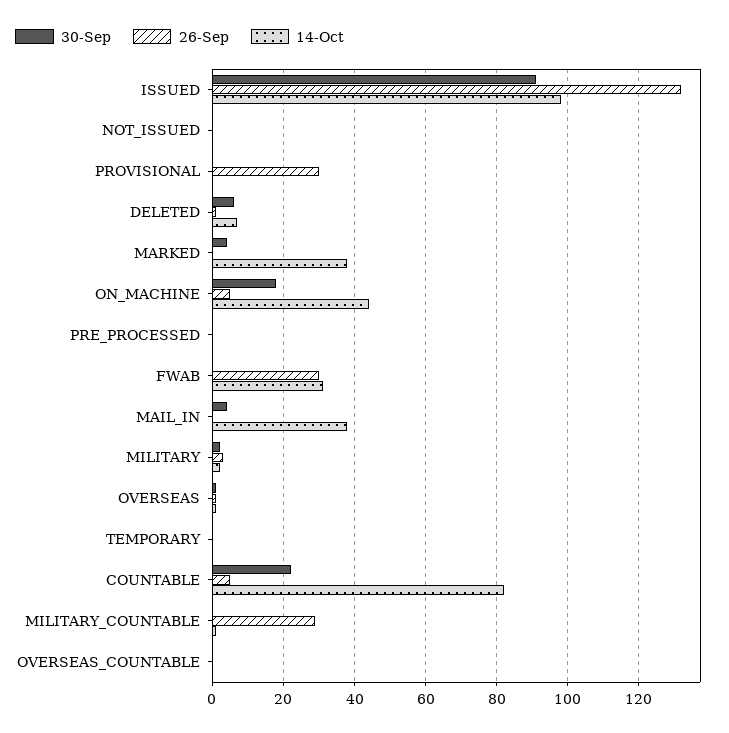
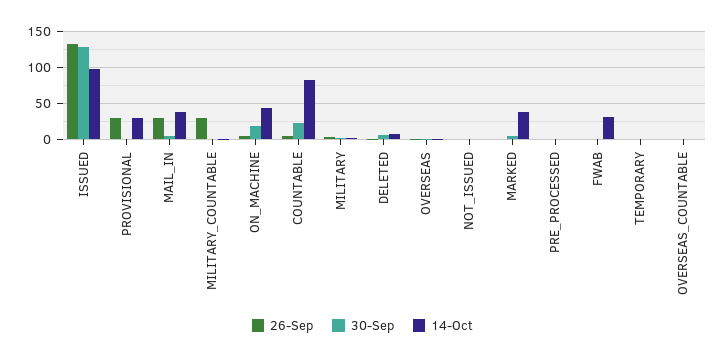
  {
    "30-Sep": {
-     "ISSUED": 90,
+     "ISSUED": 130,
      "NOT_ISSUED": 0,
      "PROVISIONAL": 0,
      "DELETED": 5,
      "MARKED": 5,
      "ON_MACHINE": 20,
      "PRE_PROCESSED": 0,
      "FWAB": 0,
      "MAIL_IN": 5,
      "MILITARY": 0,
      "OVERSEAS": 0,
      "TEMPORARY": 0,
      "COUNTABLE": 20,
      "MILITARY_COUNTABLE": 0,
      "OVERSEAS_COUNTABLE": 0
    },
    "26-Sep": {
      "ISSUED": 130,
      "NOT_ISSUED": 0,
      "PROVISIONAL": 30,
      "DELETED": 0,
      "MARKED": 0,
      "ON_MACHINE": 5,
      "PRE_PROCESSED": 0,
-     "FWAB": 30,
+     "FWAB": 0,
-     "MAIL_IN": 0,
+     "MAIL_IN": 30,
      "MILITARY": 5,
      "OVERSEAS": 0,
      "TEMPORARY": 0,
      "COUNTABLE": 5,
      "MILITARY_COUNTABLE": 30,
      "OVERSEAS_COUNTABLE": 0
    },
    "14-Oct": {
      "ISSUED": 100,
      "NOT_ISSUED": 0,
-     "PROVISIONAL": 0,
+     "PROVISIONAL": 30,
      "DELETED": 5,
      "MARKED": 40,
      "ON_MACHINE": 45,
      "PRE_PROCESSED": 0,
      "FWAB": 30,
      "MAIL_IN": 40,
      "MILITARY": 0,
      "OVERSEAS": 0,
      "TEMPORARY": 0,
      "COUNTABLE": 80,
      "MILITARY_COUNTABLE": 0,
      "OVERSEAS_COUNTABLE": 0
    }
  }

